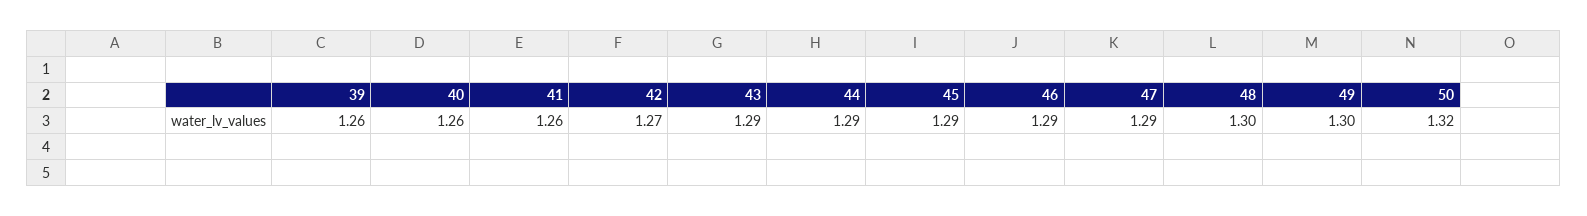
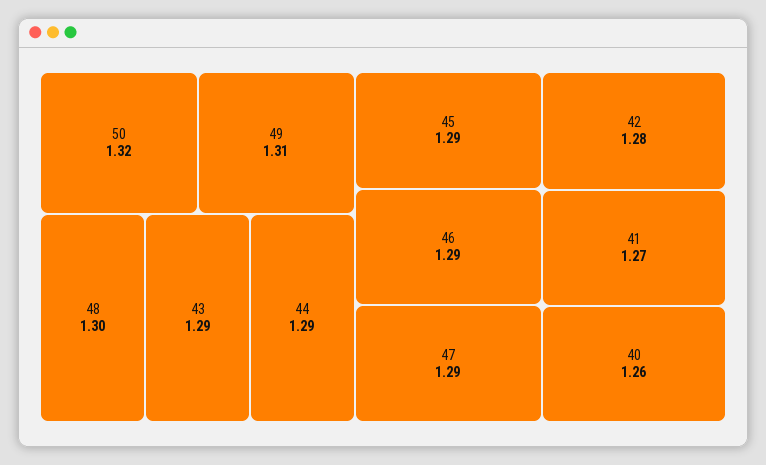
  {
-   "39": 1.26,
    "40": 1.26,
-   "41": 1.26,
+   "41": 1.27,
-   "42": 1.27,
+   "42": 1.28,
    "43": 1.29,
    "44": 1.29,
    "45": 1.29,
    "46": 1.29,
    "47": 1.29,
    "48": 1.3,
-   "49": 1.3,
+   "49": 1.31,
    "50": 1.32
  }

